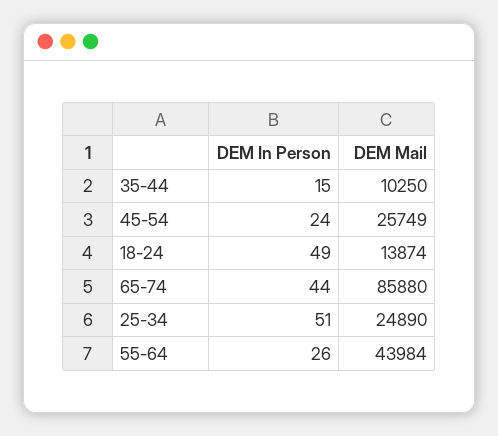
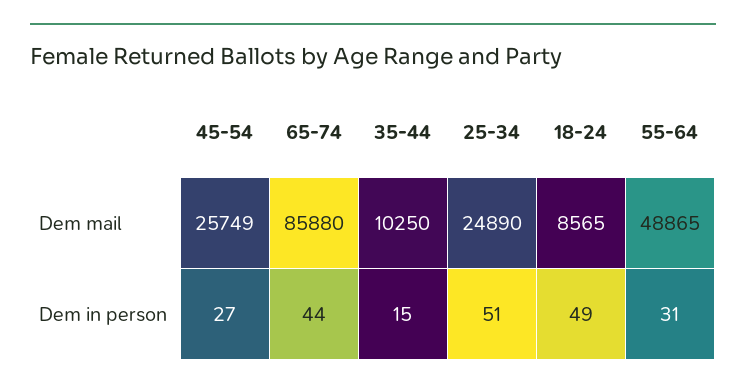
  {
    "DEM In Person": {
      "35-44": 15,
-     "45-54": 24,
+     "45-54": 27,
      "18-24": 49,
      "65-74": 44,
      "25-34": 51,
-     "55-64": 26
+     "55-64": 31
    },
    "DEM Mail": {
      "35-44": 10250,
      "45-54": 25749,
-     "18-24": 13874,
+     "18-24": 8565,
      "65-74": 85880,
      "25-34": 24890,
-     "55-64": 43984
+     "55-64": 48865
    }
  }

